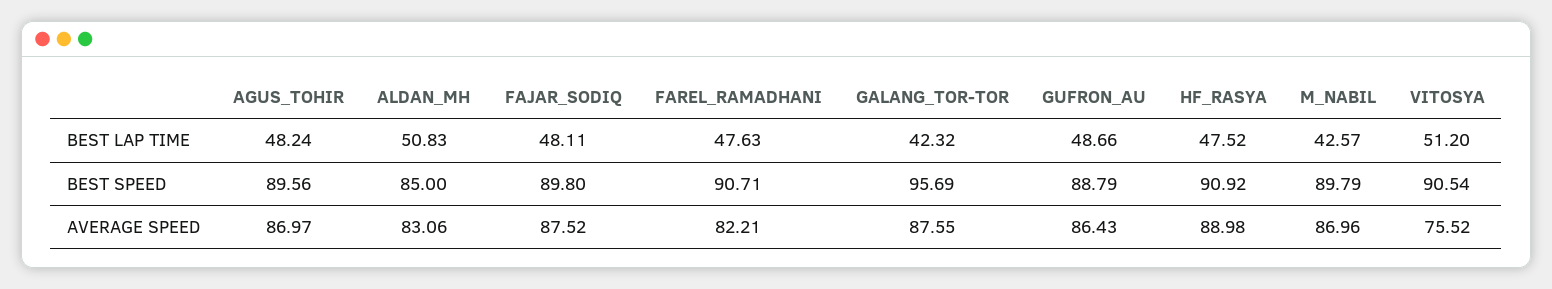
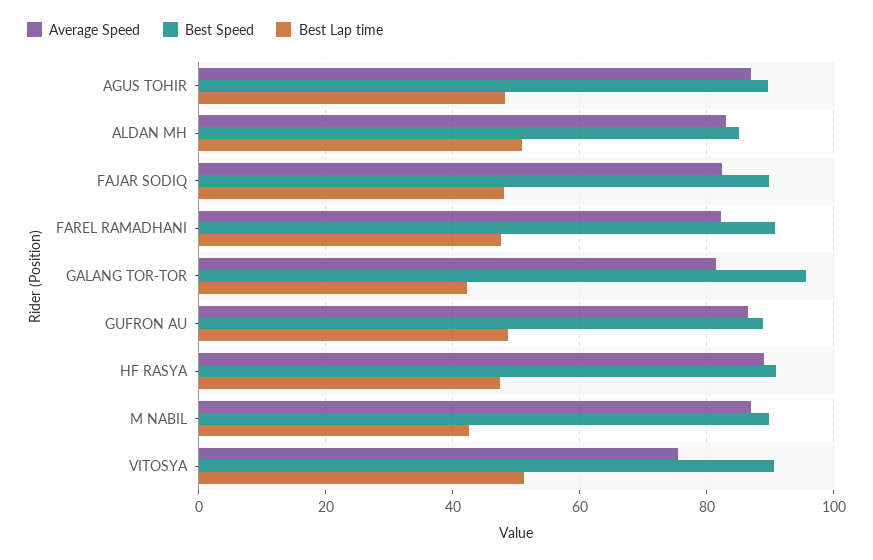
  {
    "BEST LAP TIME": {
      "AGUS_TOHIR": 48.24,
      "ALDAN_MH": 50.83,
      "FAJAR_SODIQ": 48.11,
      "FAREL_RAMADHANI": 47.63,
      "GALANG_TOR-TOR": 42.32,
      "GUFRON_AU": 48.66,
      "HF_RASYA": 47.52,
      "M_NABIL": 42.57,
      "VITOSYA": 51.2
    },
    "BEST SPEED": {
      "AGUS_TOHIR": 89.56,
      "ALDAN_MH": 85,
      "FAJAR_SODIQ": 89.8,
      "FAREL_RAMADHANI": 90.71,
      "GALANG_TOR-TOR": 95.69,
      "GUFRON_AU": 88.79,
      "HF_RASYA": 90.92,
      "M_NABIL": 89.79,
      "VITOSYA": 90.54
    },
    "AVERAGE SPEED": {
      "AGUS_TOHIR": 86.97,
      "ALDAN_MH": 83.06,
-     "FAJAR_SODIQ": 87.52,
+     "FAJAR_SODIQ": 82,
      "FAREL_RAMADHANI": 82.21,
-     "GALANG_TOR-TOR": 87.55,
+     "GALANG_TOR-TOR": 82,
      "GUFRON_AU": 86.43,
      "HF_RASYA": 88.98,
      "M_NABIL": 86.96,
      "VITOSYA": 75.52
    }
  }

